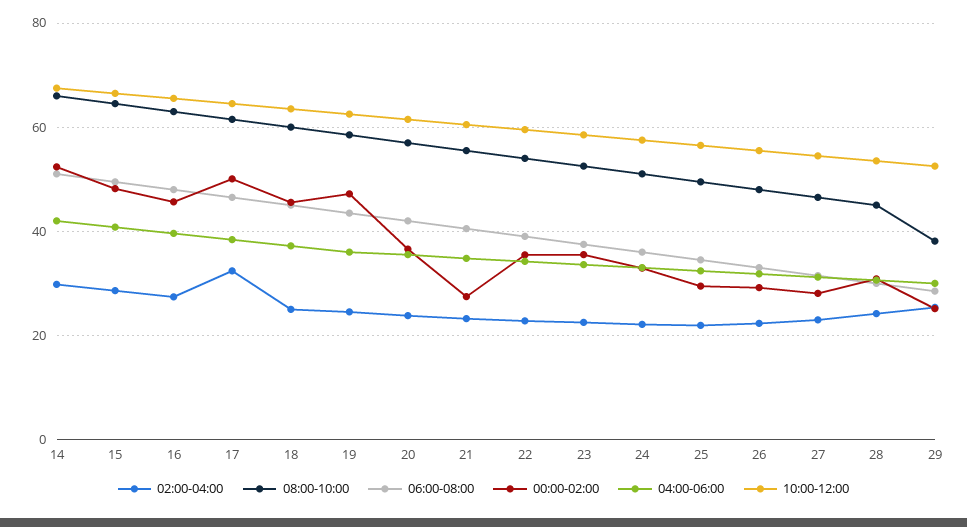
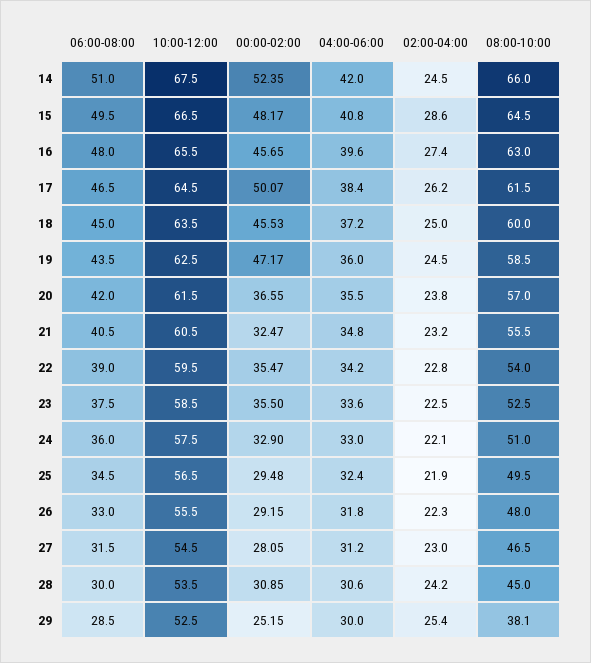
  {
    "02:00-04:00": {
-     "14": 30,
+     "14": 24.5,
      "15": 28.6,
      "16": 27.4,
-     "17": 32,
+     "17": 26.2,
      "18": 25,
      "19": 24.5,
      "20": 23.8,
      "21": 23.2,
      "22": 22.8,
      "23": 22.5,
      "24": 22.1,
      "25": 21.9,
      "26": 22.3,
      "27": 23,
      "28": 24.2,
      "29": 25.4
    },
    "08:00-10:00": {
      "14": 66,
      "15": 64.5,
      "16": 63,
      "17": 61.5,
      "18": 60,
      "19": 58.5,
      "20": 57,
      "21": 55.5,
      "22": 54,
      "23": 52.5,
      "24": 51,
      "25": 49.5,
      "26": 48,
      "27": 46.5,
      "28": 45,
      "29": 38.1
    },
    "06:00-08:00": {
      "14": 51,
      "15": 49.5,
      "16": 48,
      "17": 46.5,
      "18": 45,
      "19": 43.5,
      "20": 42,
      "21": 40.5,
      "22": 39,
      "23": 37.5,
      "24": 36,
      "25": 34.5,
      "26": 33,
      "27": 31.5,
      "28": 30,
      "29": 28.5
    },
    "00:00-02:00": {
      "14": 52.35,
      "15": 48.17,
      "16": 45.65,
      "17": 50.07,
      "18": 45.53,
      "19": 47.17,
      "20": 36.55,
-     "21": 28,
+     "21": 32.47,
      "22": 35.47,
      "23": 35.5,
      "24": 32.9,
      "25": 29.48,
      "26": 29.15,
      "27": 28.05,
      "28": 30.85,
      "29": 25.15
    },
    "04:00-06:00": {
      "14": 42,
      "15": 40.8,
      "16": 39.6,
      "17": 38.4,
      "18": 37.2,
      "19": 36,
      "20": 35.5,
      "21": 34.8,
      "22": 34.2,
      "23": 33.6,
      "24": 33,
      "25": 32.4,
      "26": 31.8,
      "27": 31.2,
      "28": 30.6,
      "29": 30
    },
    "10:00-12:00": {
      "14": 67.5,
      "15": 66.5,
      "16": 65.5,
      "17": 64.5,
      "18": 63.5,
      "19": 62.5,
      "20": 61.5,
      "21": 60.5,
      "22": 59.5,
      "23": 58.5,
      "24": 57.5,
      "25": 56.5,
      "26": 55.5,
      "27": 54.5,
      "28": 53.5,
      "29": 52.5
    }
  }

